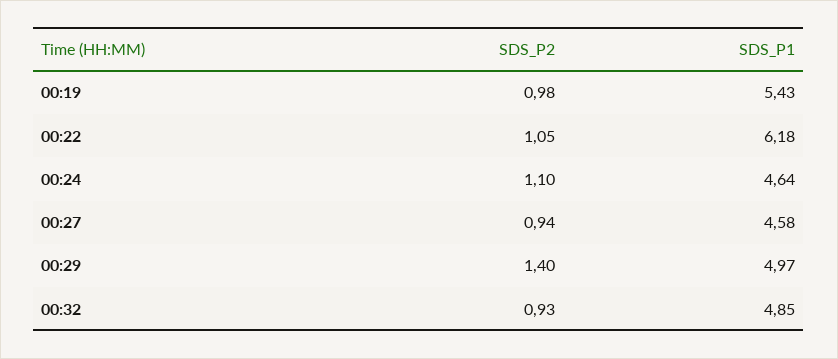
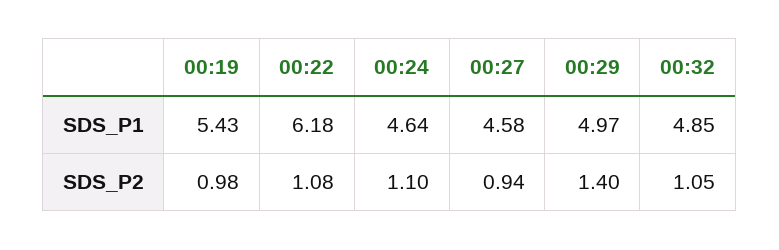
  {
    "SDS_P2": {
      "00:19": 0.98,
-     "00:22": 1.05,
+     "00:22": 1.08,
      "00:24": 1.1,
      "00:27": 0.94,
      "00:29": 1.4,
-     "00:32": 0.93
+     "00:32": 1.05
    },
    "SDS_P1": {
      "00:19": 5.43,
      "00:22": 6.18,
      "00:24": 4.64,
      "00:27": 4.58,
      "00:29": 4.97,
      "00:32": 4.85
    }
  }

